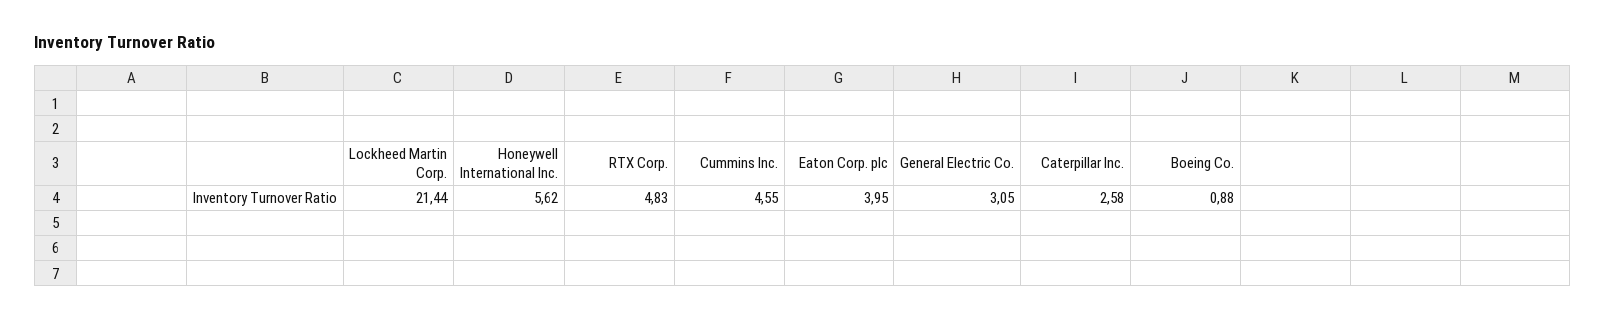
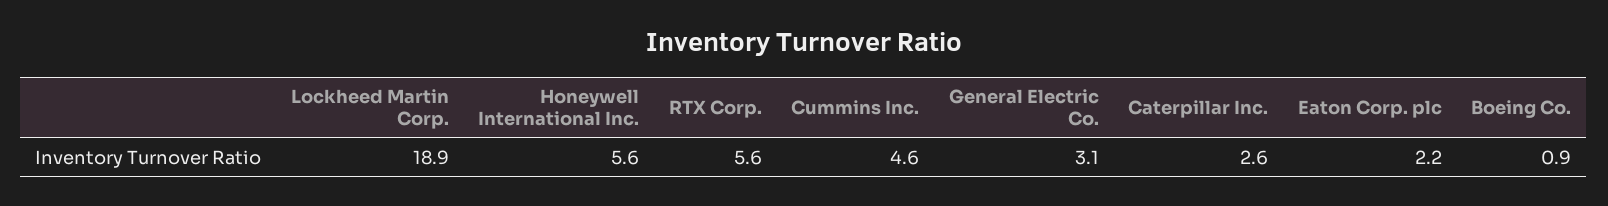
  {
-   "Lockheed Martin Corp.": 21.44,
+   "Lockheed Martin Corp.": 18.9,
    "Honeywell International Inc.": 5.62,
-   "RTX Corp.": 4.83,
+   "RTX Corp.": 5.6,
    "Cummins Inc.": 4.55,
-   "Eaton Corp. plc": 3.95,
+   "Eaton Corp. plc": 2.2,
    "General Electric Co.": 3.05,
    "Caterpillar Inc.": 2.58,
    "Boeing Co.": 0.88
  }

